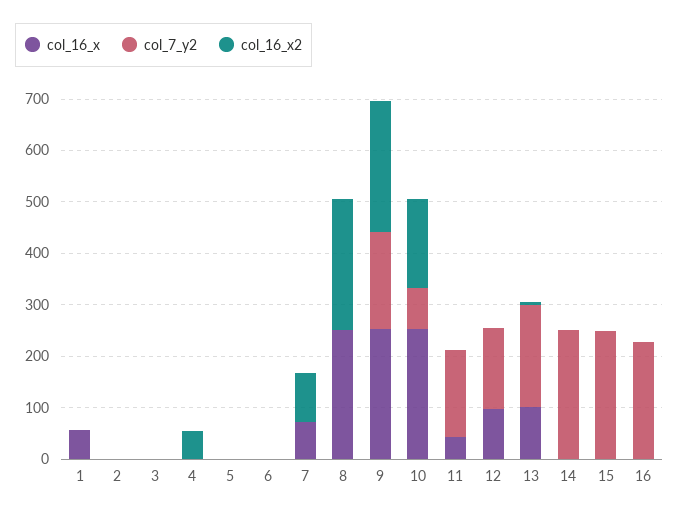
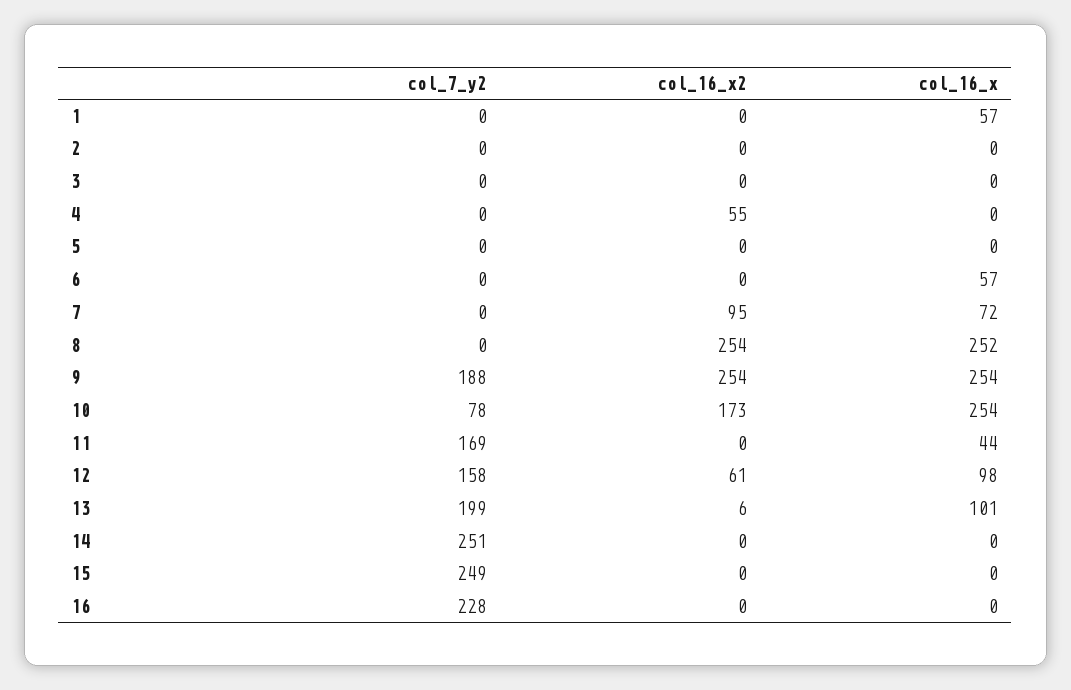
  {
    "col_16_x": {
      "1": 57,
      "2": 0,
      "3": 0,
      "4": 0,
      "5": 0,
-     "6": 0,
+     "6": 57,
      "7": 72,
      "8": 252,
      "9": 254,
      "10": 254,
      "11": 44,
      "12": 98,
      "13": 101,
      "14": 0,
      "15": 0,
      "16": 0
    },
    "col_7_y2": {
      "1": 0,
      "2": 0,
      "3": 0,
      "4": 0,
      "5": 0,
      "6": 0,
      "7": 0,
      "8": 0,
      "9": 188,
      "10": 78,
      "11": 169,
      "12": 158,
      "13": 199,
      "14": 251,
      "15": 249,
      "16": 228
    },
    "col_16_x2": {
      "1": 0,
      "2": 0,
      "3": 0,
      "4": 55,
      "5": 0,
      "6": 0,
      "7": 95,
      "8": 254,
      "9": 254,
      "10": 173,
      "11": 0,
-     "12": 0,
+     "12": 61,
      "13": 6,
      "14": 0,
      "15": 0,
      "16": 0
    }
  }

